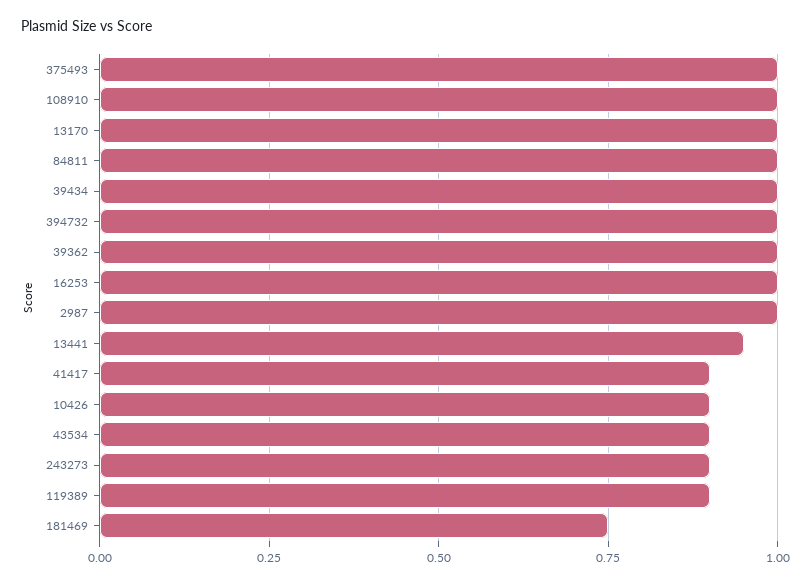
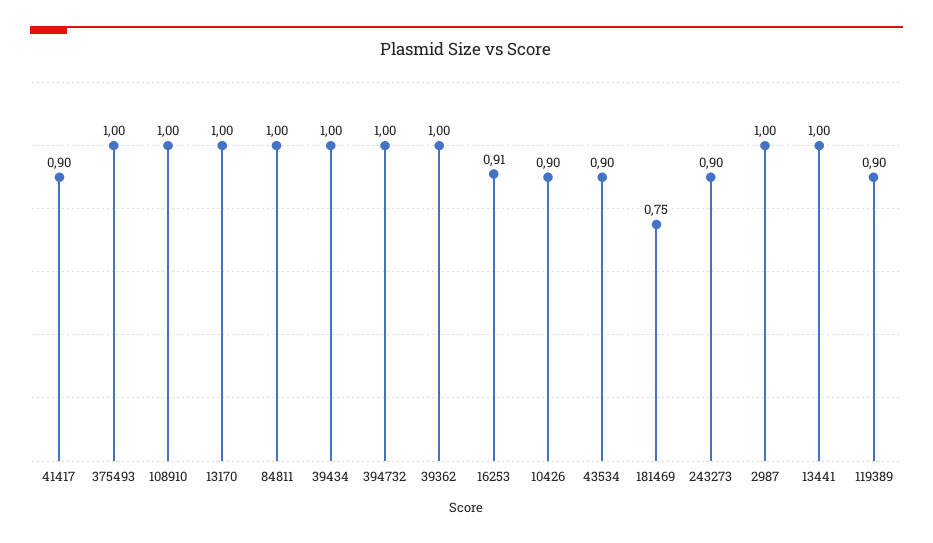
  {
    "375493": 1,
    "108910": 1,
    "13170": 1,
    "84811": 1,
    "39434": 1,
    "394732": 1,
    "39362": 1,
-   "16253": 1,
+   "16253": 0.91,
    "2987": 1,
-   "13441": 0.95,
+   "13441": 1,
    "41417": 0.9,
    "10426": 0.9,
    "43534": 0.9,
    "243273": 0.9,
    "119389": 0.9,
    "181469": 0.75
  }

